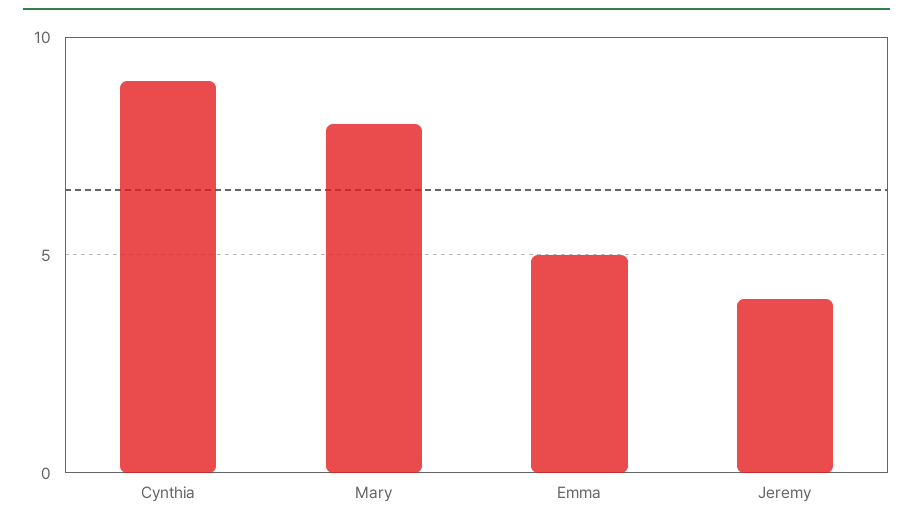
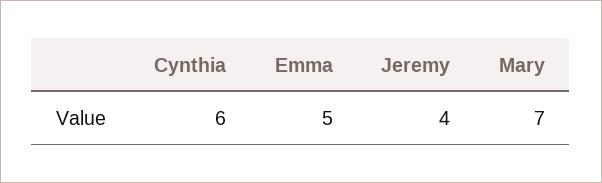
  {
-   "Cynthia": 9,
+   "Cynthia": 6,
-   "Mary": 8,
+   "Mary": 7,
    "Emma": 5,
    "Jeremy": 4
  }

